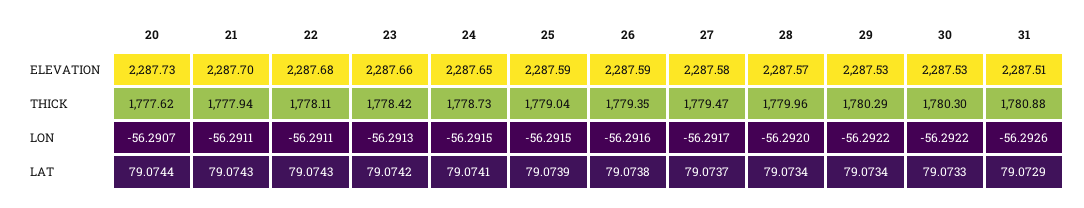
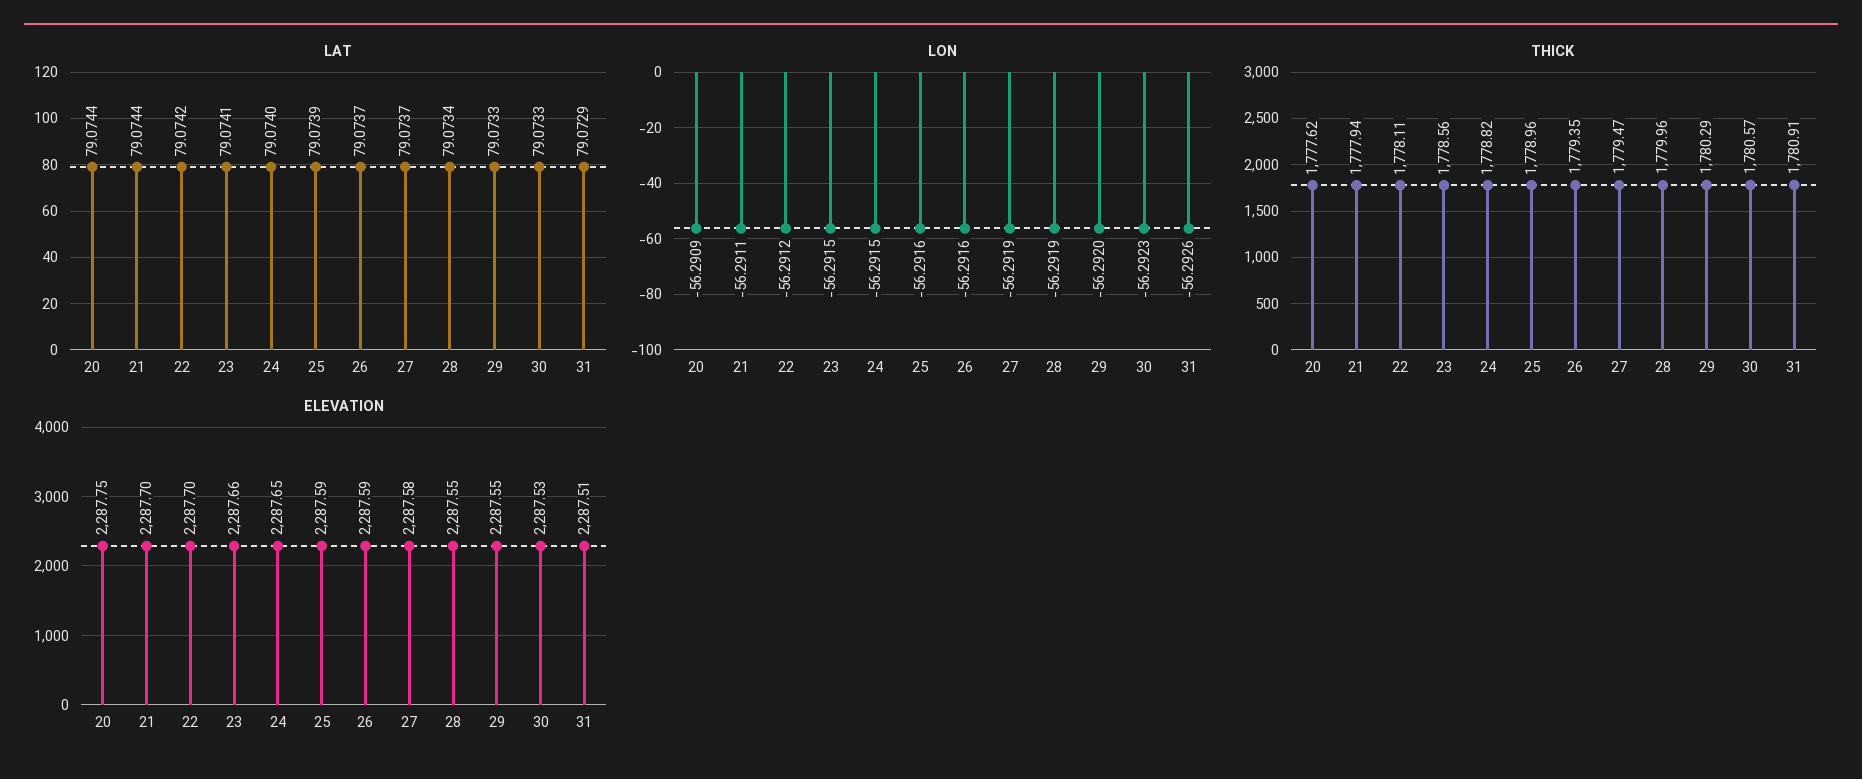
  {
    "ELEVATION": {
-     "20": 2287.73,
+     "20": 2287.75,
      "21": 2287.7,
-     "22": 2287.68,
+     "22": 2287.7,
      "23": 2287.66,
      "24": 2287.65,
      "25": 2287.59,
      "26": 2287.59,
      "27": 2287.58,
-     "28": 2287.57,
+     "28": 2287.55,
-     "29": 2287.53,
+     "29": 2287.55,
      "30": 2287.53,
      "31": 2287.51
    },
    "THICK": {
      "20": 1777.62,
      "21": 1777.94,
      "22": 1778.11,
-     "23": 1778.42,
+     "23": 1778.56,
-     "24": 1778.73,
+     "24": 1778.82,
-     "25": 1779.04,
+     "25": 1778.96,
      "26": 1779.35,
      "27": 1779.47,
      "28": 1779.96,
      "29": 1780.29,
-     "30": 1780.3,
+     "30": 1780.57,
-     "31": 1780.88
+     "31": 1780.91
    },
    "LON": {
-     "20": -56.2907,
+     "20": -56.2909,
      "21": -56.2911,
-     "22": -56.2911,
+     "22": -56.2912,
-     "23": -56.2913,
+     "23": -56.2915,
      "24": -56.2915,
-     "25": -56.2915,
+     "25": -56.2916,
      "26": -56.2916,
-     "27": -56.2917,
+     "27": -56.2919,
-     "28": -56.292,
+     "28": -56.2919,
-     "29": -56.2922,
+     "29": -56.292,
-     "30": -56.2922,
+     "30": -56.2923,
      "31": -56.2926
    },
    "LAT": {
      "20": 79.0744,
-     "21": 79.0743,
+     "21": 79.0744,
-     "22": 79.0743,
+     "22": 79.0742,
-     "23": 79.0742,
+     "23": 79.0741,
-     "24": 79.0741,
+     "24": 79.074,
      "25": 79.0739,
-     "26": 79.0738,
+     "26": 79.0737,
      "27": 79.0737,
      "28": 79.0734,
-     "29": 79.0734,
+     "29": 79.0733,
      "30": 79.0733,
      "31": 79.0729
    }
  }

